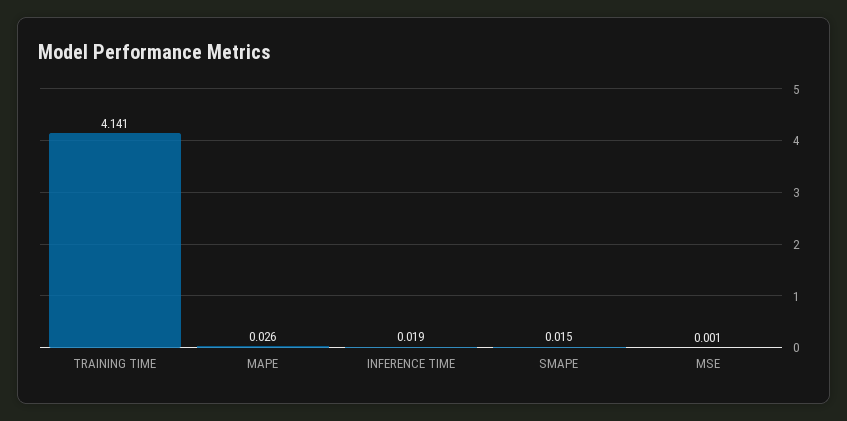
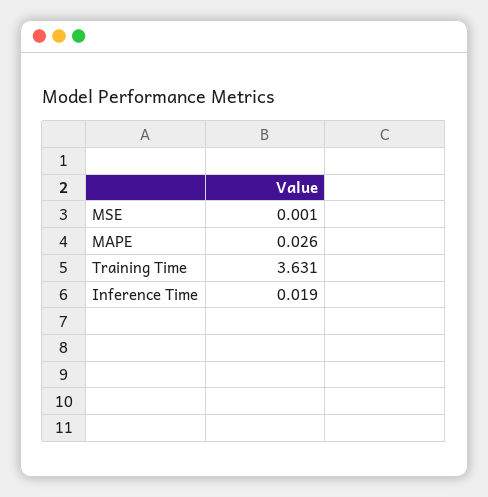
  {
-   "TRAINING TIME": 4.141,
+   "TRAINING TIME": 3.631,
    "MAPE": 0.026,
    "INFERENCE TIME": 0.019,
-   "SMAPE": 0.015,
    "MSE": 0.001
  }

